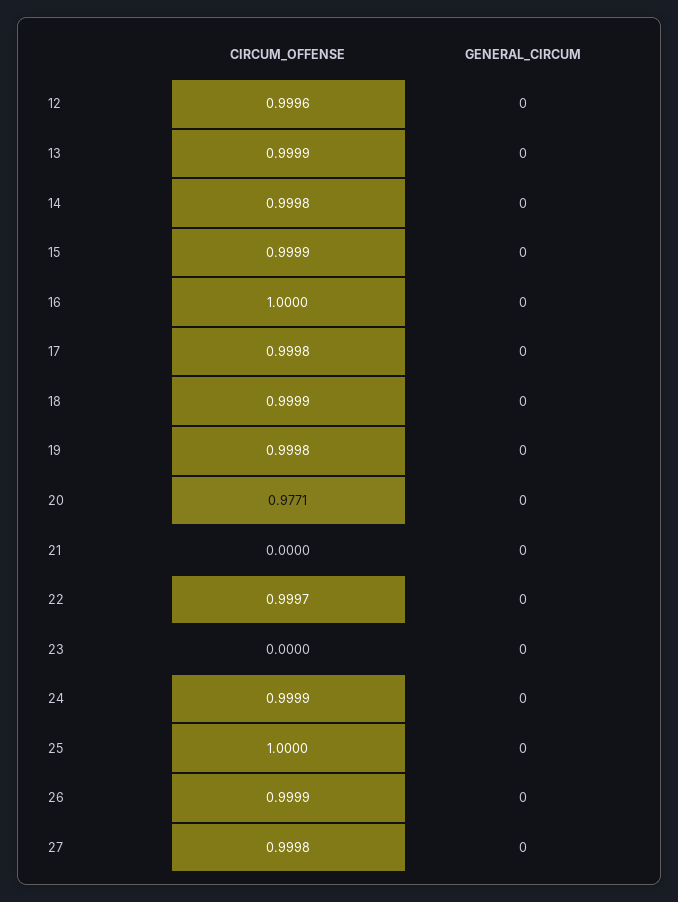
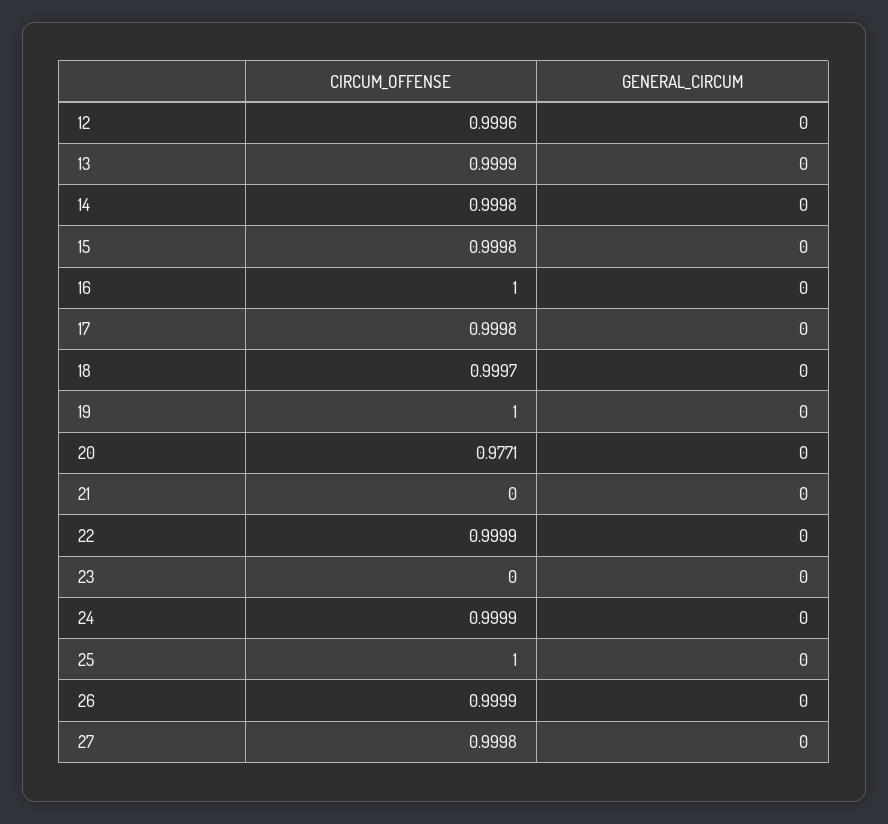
  {
    "CIRCUM_OFFENSE": {
      "12": 0.9996,
      "13": 0.9999,
      "14": 0.9998,
-     "15": 0.9999,
+     "15": 0.9998,
      "16": 1,
      "17": 0.9998,
-     "18": 0.9999,
+     "18": 0.9997,
-     "19": 0.9998,
+     "19": 1,
      "20": 0.9771,
      "21": 0,
-     "22": 0.9997,
+     "22": 0.9999,
      "23": 0,
      "24": 0.9999,
      "25": 1,
      "26": 0.9999,
      "27": 0.9998
    },
    "GENERAL_CIRCUM": {
      "12": 0,
      "13": 0,
      "14": 0,
      "15": 0,
      "16": 0,
      "17": 0,
      "18": 0,
      "19": 0,
      "20": 0,
      "21": 0,
      "22": 0,
      "23": 0,
      "24": 0,
      "25": 0,
      "26": 0,
      "27": 0
    }
  }

